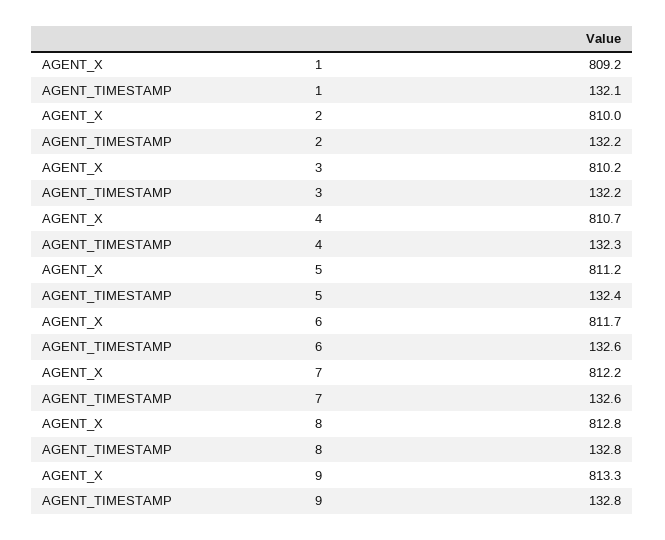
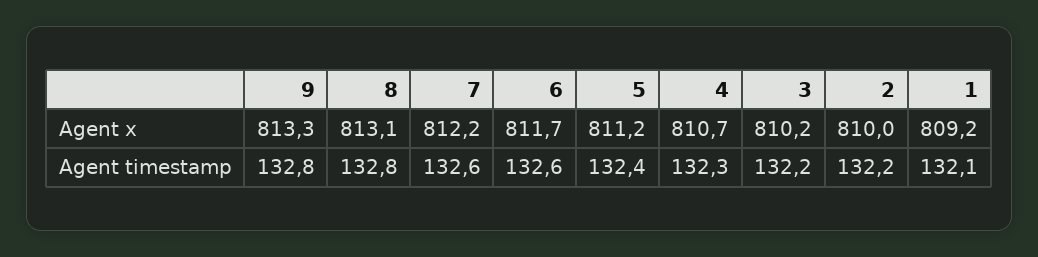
  {
    "AGENT_X": {
      "1": 809.2,
      "2": 810,
      "3": 810.2,
      "4": 810.7,
      "5": 811.2,
      "6": 811.7,
      "7": 812.2,
-     "8": 812.8,
+     "8": 813.1,
      "9": 813.3
    },
    "AGENT_TIMESTAMP": {
      "1": 132.1,
      "2": 132.2,
      "3": 132.2,
      "4": 132.3,
      "5": 132.4,
      "6": 132.6,
      "7": 132.6,
      "8": 132.8,
      "9": 132.8
    }
  }

